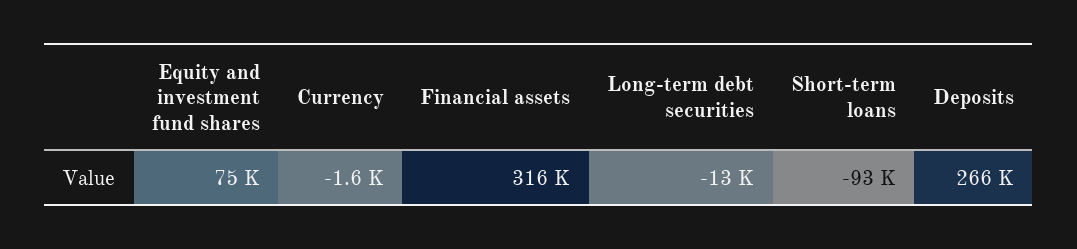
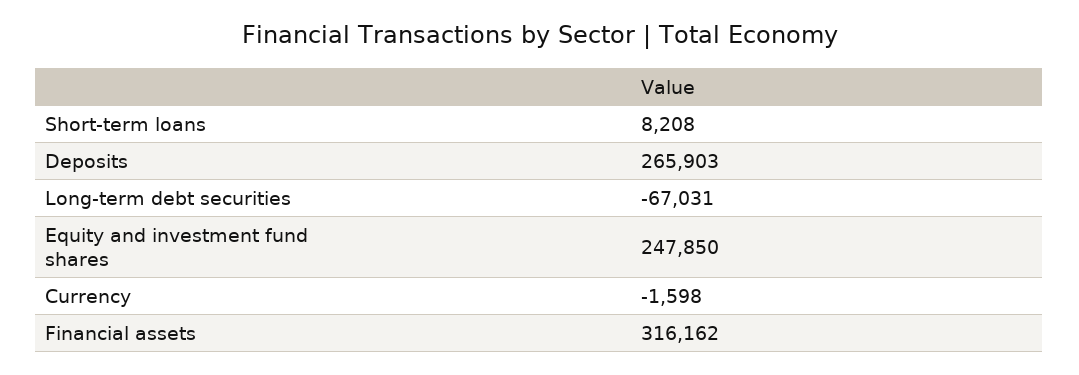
  {
-   "Equity and investment fund shares": 75000,
+   "Equity and investment fund shares": 247850,
    "Currency": -1598,
    "Financial assets": 316162,
-   "Long-term debt securities": -13000,
+   "Long-term debt securities": -67031,
-   "Short-term loans": -93000,
+   "Short-term loans": 8208,
    "Deposits": 265903
  }

